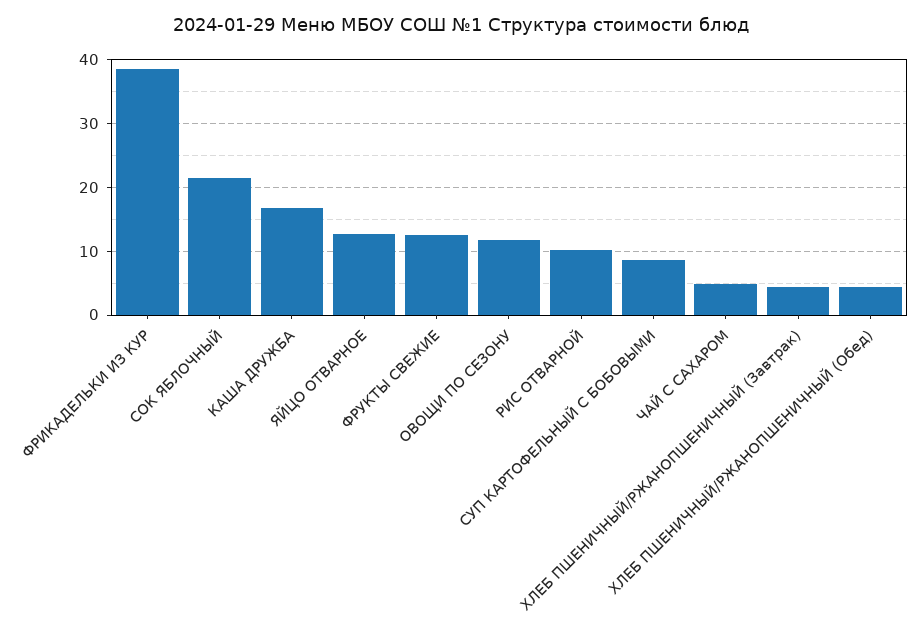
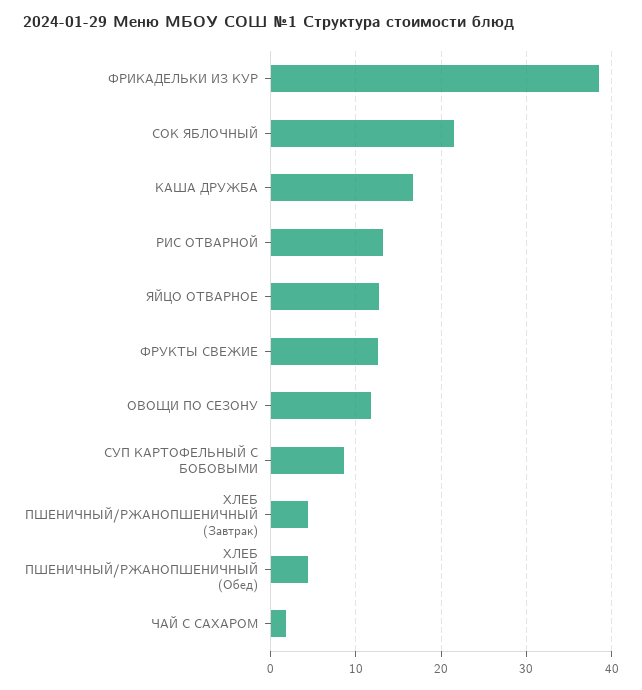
  {
    "ФРИКАДЕЛЬКИ ИЗ КУР": 38,
    "СОК ЯБЛОЧНЫЙ": 22,
    "КАША ДРУЖБА": 17,
    "ЯЙЦО ОТВАРНОЕ": 13,
    "ФРУКТЫ СВЕЖИЕ": 13,
    "ОВОЩИ ПО СЕЗОНУ": 12,
-   "РИС ОТВАРНОЙ": 10,
+   "РИС ОТВАРНОЙ": 13,
    "СУП КАРТОФЕЛЬНЫЙ С БОБОВЫМИ": 9,
-   "ЧАЙ С САХАРОМ": 5,
+   "ЧАЙ С САХАРОМ": 2,
    "ХЛЕБ ПШЕНИЧНЫЙ/РЖАНОПШЕНИЧНЫЙ (Завтрак)": 4,
    "ХЛЕБ ПШЕНИЧНЫЙ/РЖАНОПШЕНИЧНЫЙ (Обед)": 4
  }

